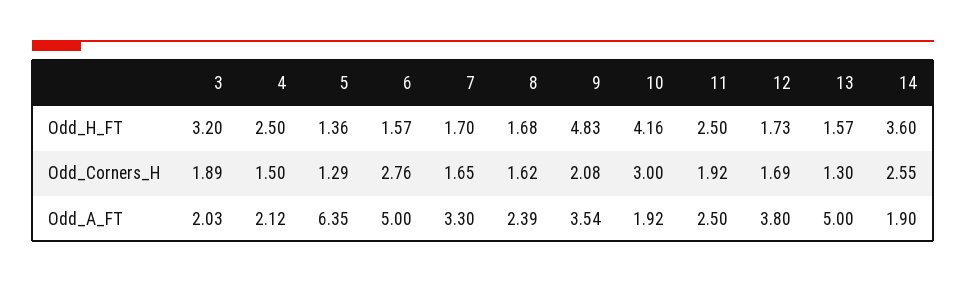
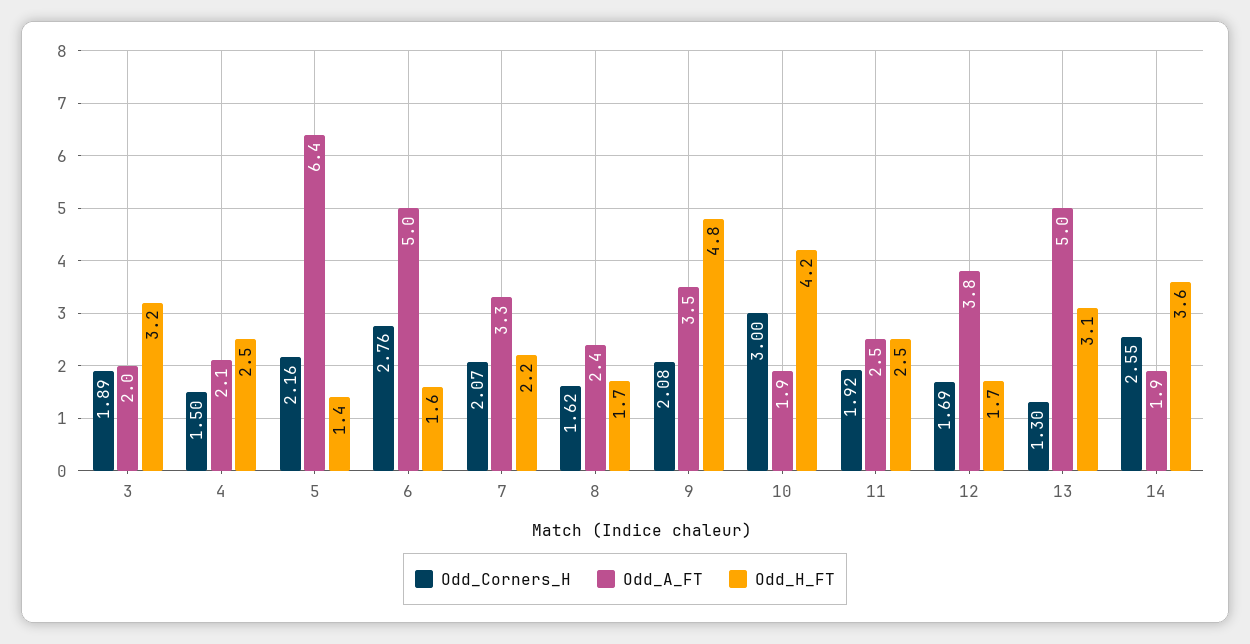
  {
    "Odd_H_FT": {
      "3": 3.2,
      "4": 2.5,
      "5": 1.36,
      "6": 1.57,
-     "7": 1.7,
+     "7": 2.2,
      "8": 1.68,
      "9": 4.83,
      "10": 4.16,
      "11": 2.5,
      "12": 1.73,
-     "13": 1.57,
+     "13": 3.1,
      "14": 3.6
    },
    "Odd_Corners_H": {
      "3": 1.89,
      "4": 1.5,
-     "5": 1.29,
+     "5": 2.16,
      "6": 2.76,
-     "7": 1.65,
+     "7": 2.07,
      "8": 1.62,
      "9": 2.08,
      "10": 3,
      "11": 1.92,
      "12": 1.69,
      "13": 1.3,
      "14": 2.55
    },
    "Odd_A_FT": {
      "3": 2.03,
      "4": 2.12,
      "5": 6.35,
      "6": 5,
      "7": 3.3,
      "8": 2.39,
      "9": 3.54,
      "10": 1.92,
      "11": 2.5,
      "12": 3.8,
      "13": 5,
      "14": 1.9
    }
  }

